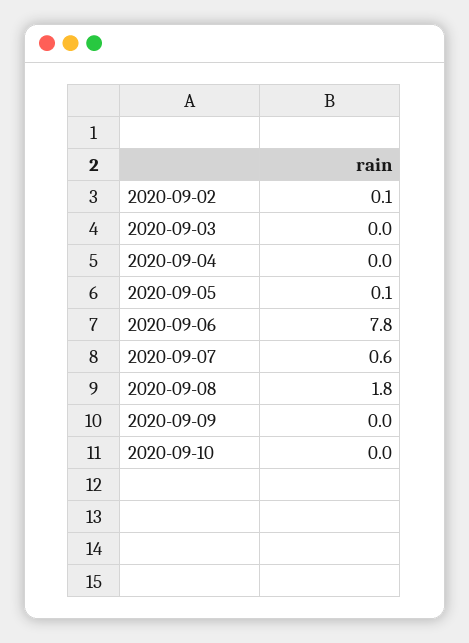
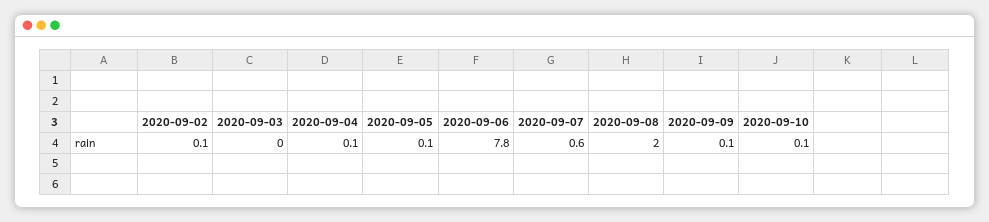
  {
    "2020-09-02": 0.1,
    "2020-09-03": 0,
-   "2020-09-04": 0,
+   "2020-09-04": 0.1,
    "2020-09-05": 0.1,
    "2020-09-06": 7.8,
    "2020-09-07": 0.6,
-   "2020-09-08": 1.8,
+   "2020-09-08": 2,
-   "2020-09-09": 0,
+   "2020-09-09": 0.1,
-   "2020-09-10": 0
+   "2020-09-10": 0.1
  }

